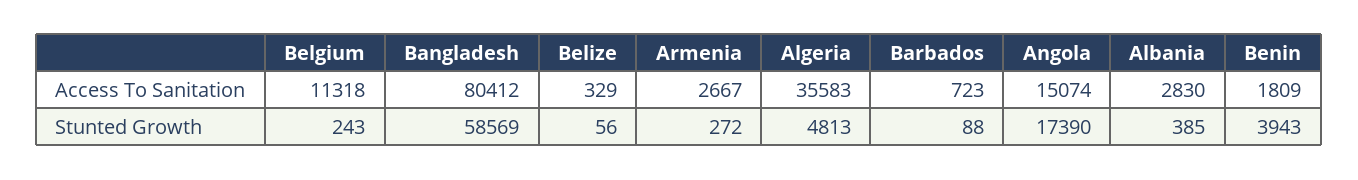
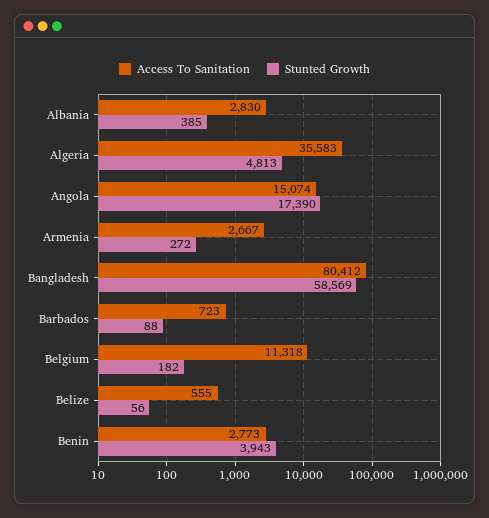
  {
    "Access To Sanitation": {
      "Belgium": 11318,
      "Bangladesh": 80412,
-     "Belize": 329,
+     "Belize": 555,
      "Armenia": 2667,
      "Algeria": 35583,
      "Barbados": 723,
      "Angola": 15074,
      "Albania": 2830,
-     "Benin": 1809
+     "Benin": 2773
    },
    "Stunted Growth": {
-     "Belgium": 243,
+     "Belgium": 182,
      "Bangladesh": 58569,
      "Belize": 56,
      "Armenia": 272,
      "Algeria": 4813,
      "Barbados": 88,
      "Angola": 17390,
      "Albania": 385,
      "Benin": 3943
    }
  }

